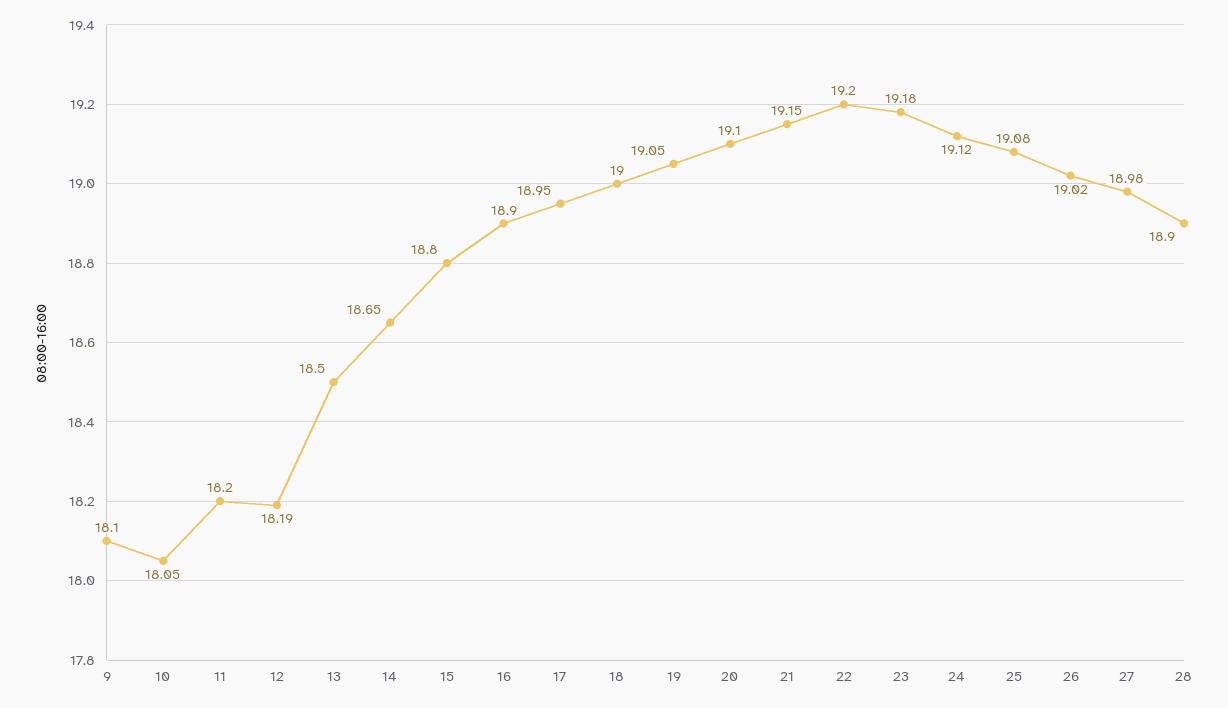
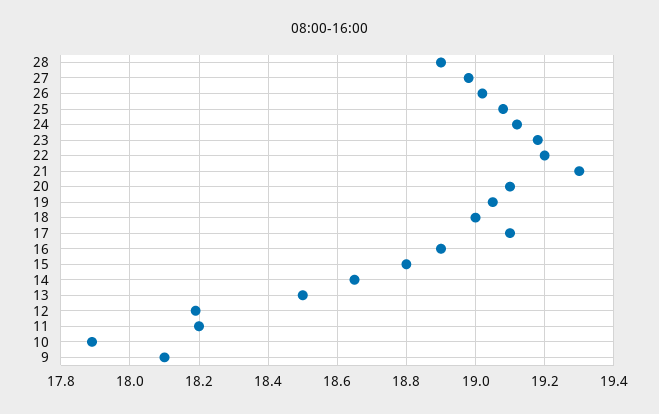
  {
    "9": 18.1,
-   "10": 18.05,
+   "10": 17.9,
    "11": 18.2,
    "12": 18.19,
    "13": 18.5,
    "14": 18.65,
    "15": 18.8,
    "16": 18.9,
-   "17": 18.95,
+   "17": 19.1,
    "18": 19,
    "19": 19.05,
    "20": 19.1,
-   "21": 19.15,
+   "21": 19.3,
    "22": 19.2,
    "23": 19.18,
    "24": 19.12,
    "25": 19.08,
    "26": 19.02,
    "27": 18.98,
    "28": 18.9
  }

